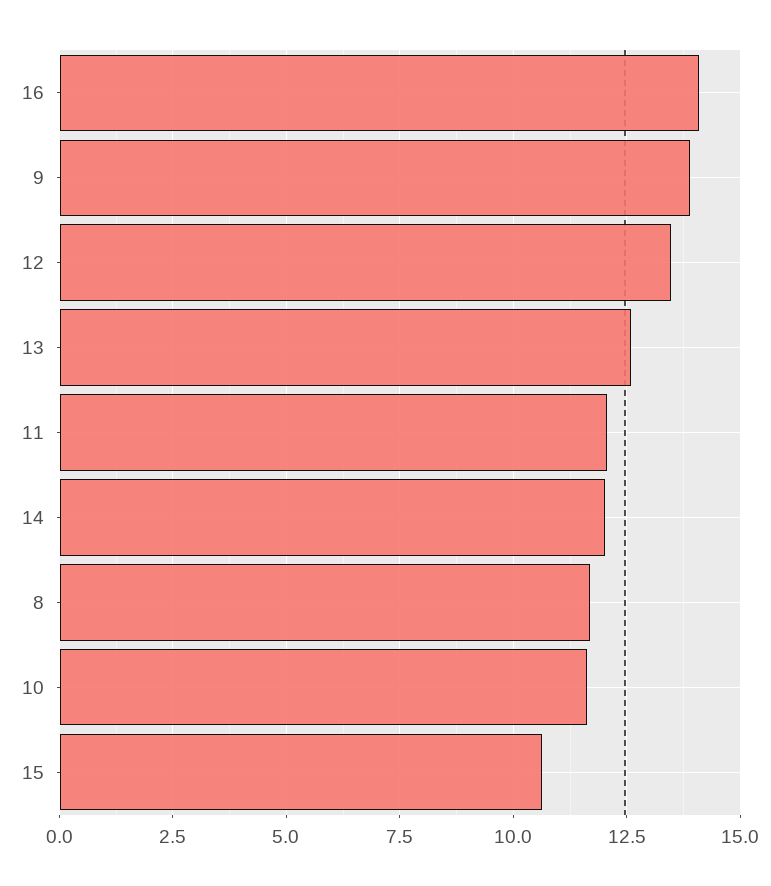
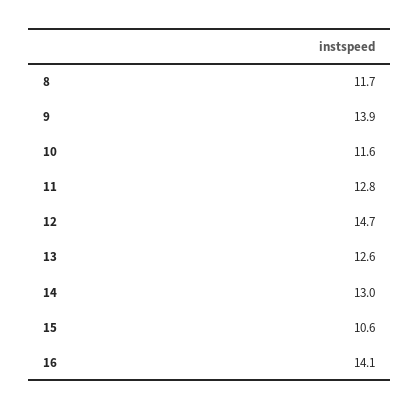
  {
    "16": 14.1,
    "9": 13.9,
-   "12": 13.5,
+   "12": 14.7,
    "13": 12.6,
-   "11": 12,
+   "11": 12.8,
-   "14": 12,
+   "14": 13,
    "8": 11.7,
    "10": 11.6,
    "15": 10.6
  }

